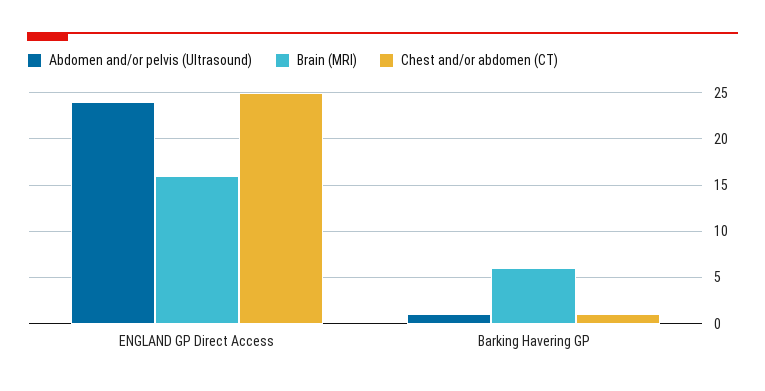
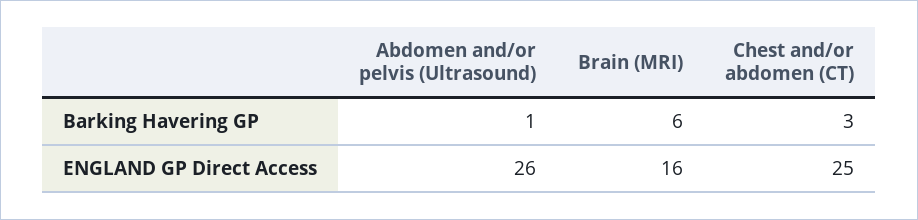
  {
    "Abdomen and/or pelvis (Ultrasound)": {
-     "ENGLAND GP Direct Access": 24,
+     "ENGLAND GP Direct Access": 26,
      "Barking Havering GP": 1
    },
    "Brain (MRI)": {
      "ENGLAND GP Direct Access": 16,
      "Barking Havering GP": 6
    },
    "Chest and/or abdomen (CT)": {
      "ENGLAND GP Direct Access": 25,
-     "Barking Havering GP": 1
+     "Barking Havering GP": 3
    }
  }

